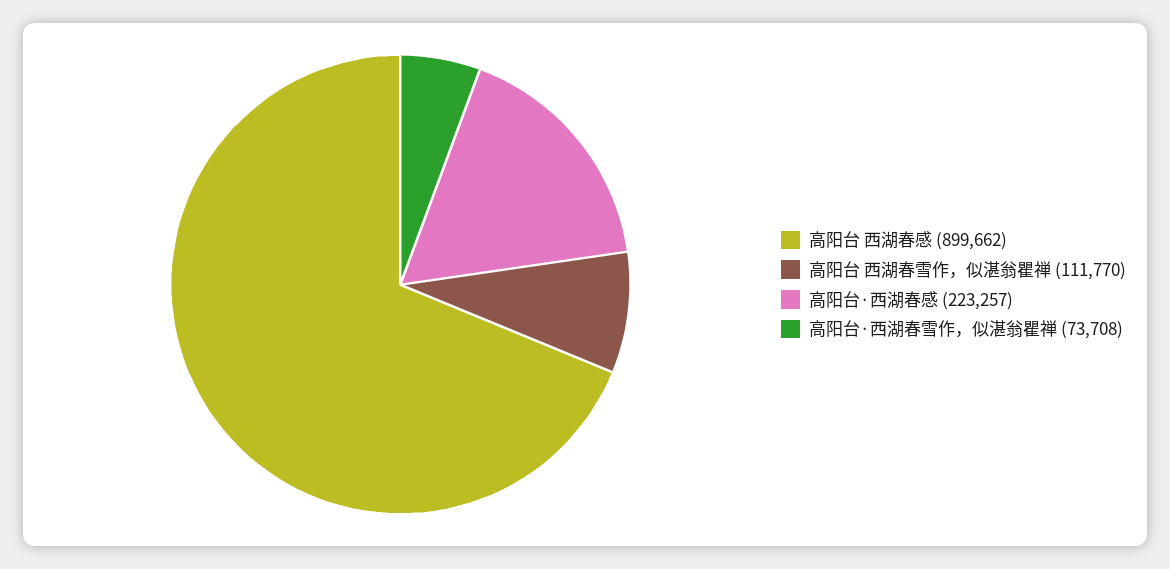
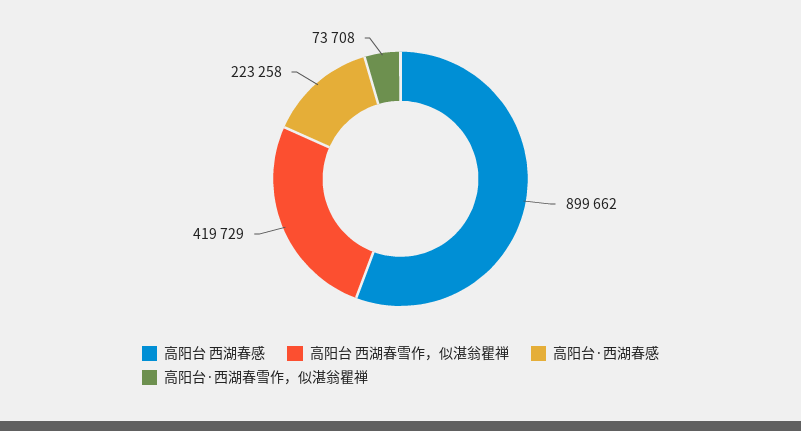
  {
    "高阳台 西湖春感": 899662,
-   "高阳台 西湖春雪作，似湛翁瞿禅": 111770,
+   "高阳台 西湖春雪作，似湛翁瞿禅": 419729,
-   "高阳台·西湖春感": 223257,
+   "高阳台·西湖春感": 223258,
    "高阳台·西湖春雪作，似湛翁瞿禅": 73708
  }

